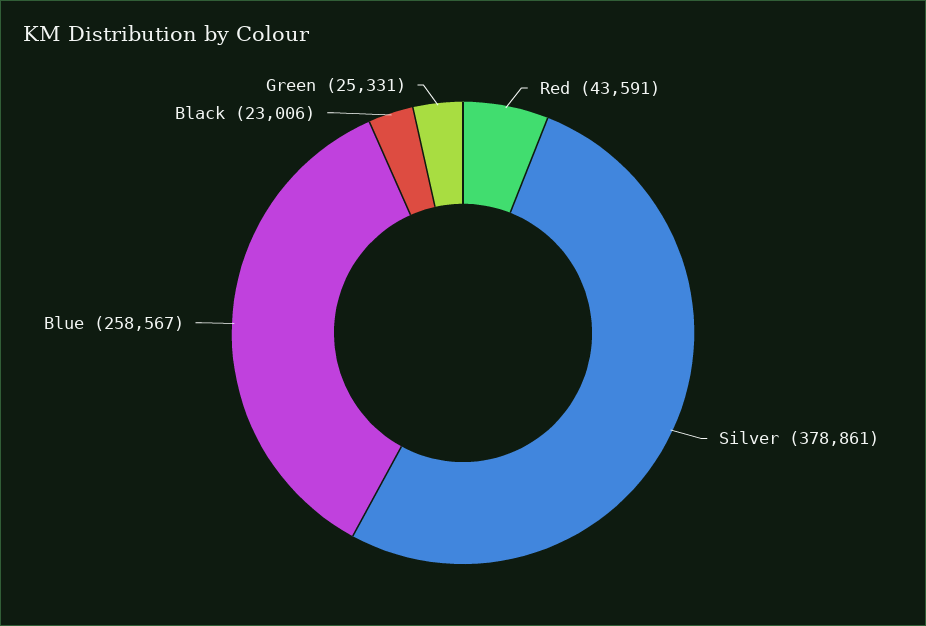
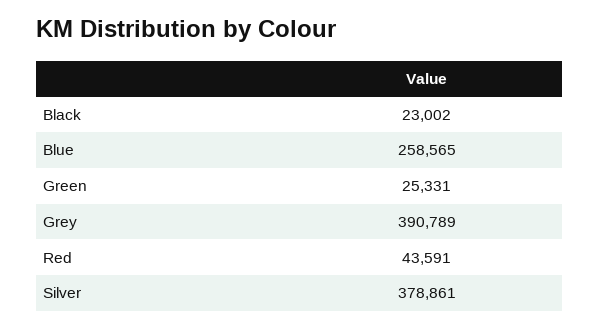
  {
    "Red": 43591,
    "Silver": 378861,
-   "Blue": 258567,
+   "Blue": 258565,
-   "Black": 23006,
+   "Black": 23002,
-   "Green": 25331
+   "Green": 25331,
+   "Grey": 390789
  }

